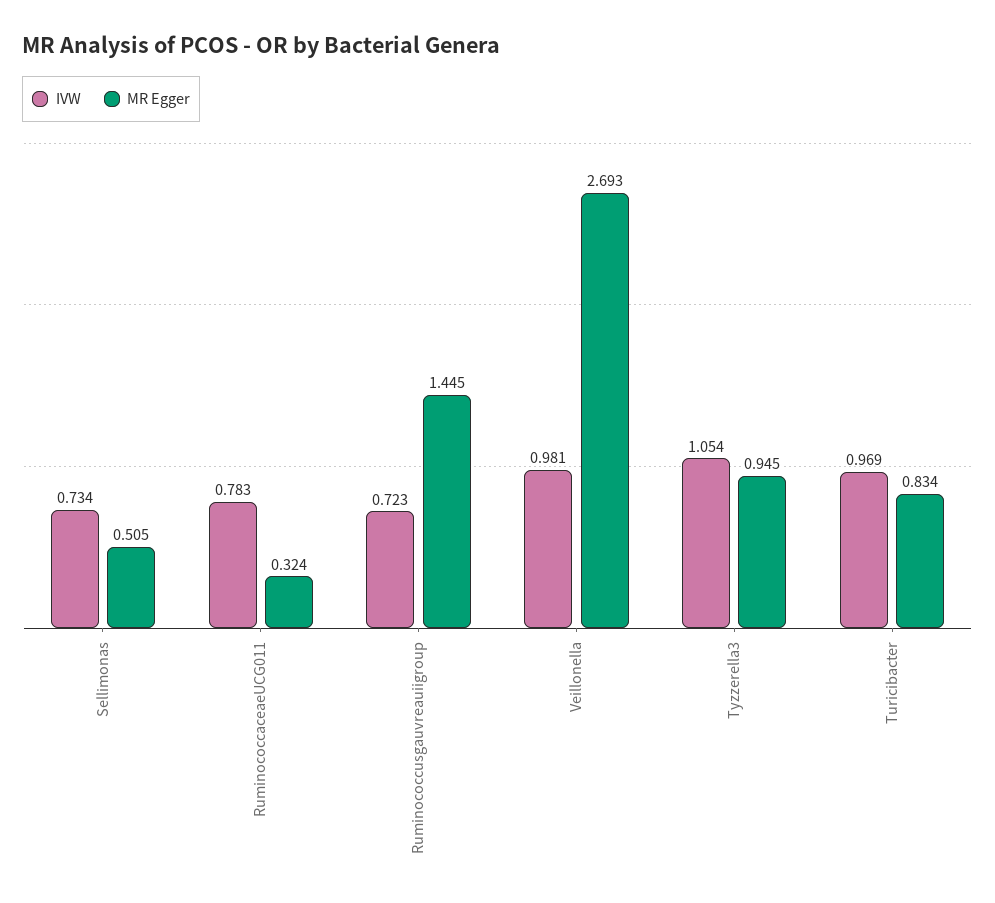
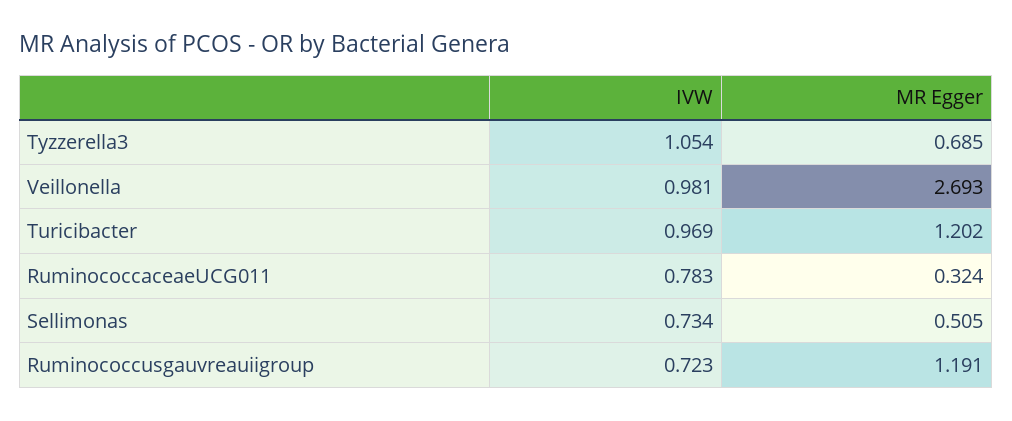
  {
    "IVW": {
      "Sellimonas": 0.734,
      "RuminococcaceaeUCG011": 0.783,
      "Ruminococcusgauvreauiigroup": 0.723,
      "Veillonella": 0.981,
      "Tyzzerella3": 1.054,
      "Turicibacter": 0.969
    },
    "MR Egger": {
      "Sellimonas": 0.505,
      "RuminococcaceaeUCG011": 0.324,
-     "Ruminococcusgauvreauiigroup": 1.445,
+     "Ruminococcusgauvreauiigroup": 1.191,
      "Veillonella": 2.693,
-     "Tyzzerella3": 0.945,
+     "Tyzzerella3": 0.685,
-     "Turicibacter": 0.834
+     "Turicibacter": 1.202
    }
  }

